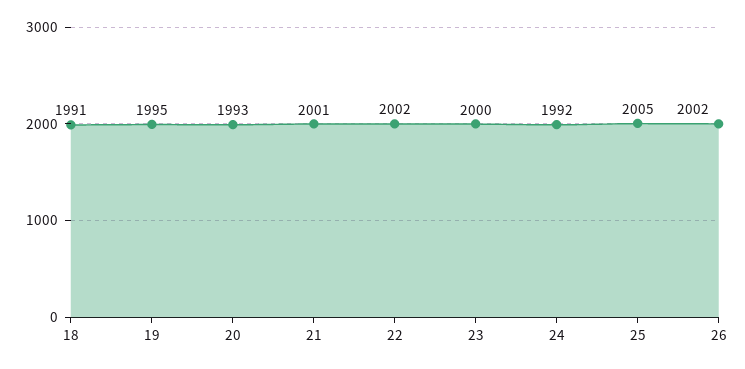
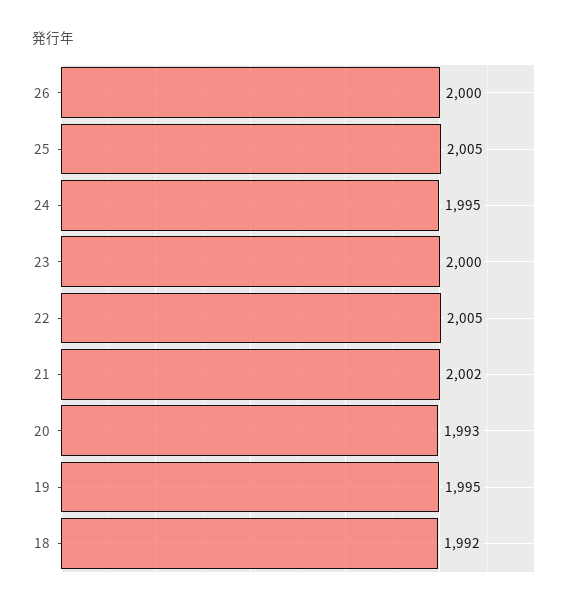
  {
-   "18": 1991,
+   "18": 1992,
    "19": 1995,
    "20": 1993,
-   "21": 2001,
+   "21": 2002,
-   "22": 2002,
+   "22": 2005,
    "23": 2000,
-   "24": 1992,
+   "24": 1995,
    "25": 2005,
-   "26": 2002
+   "26": 2000
  }

